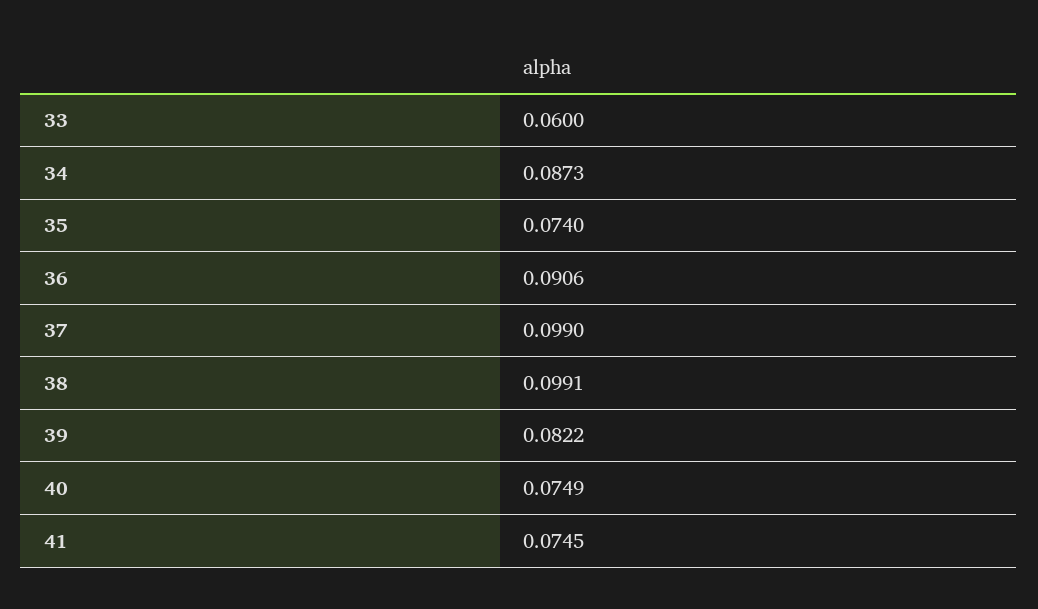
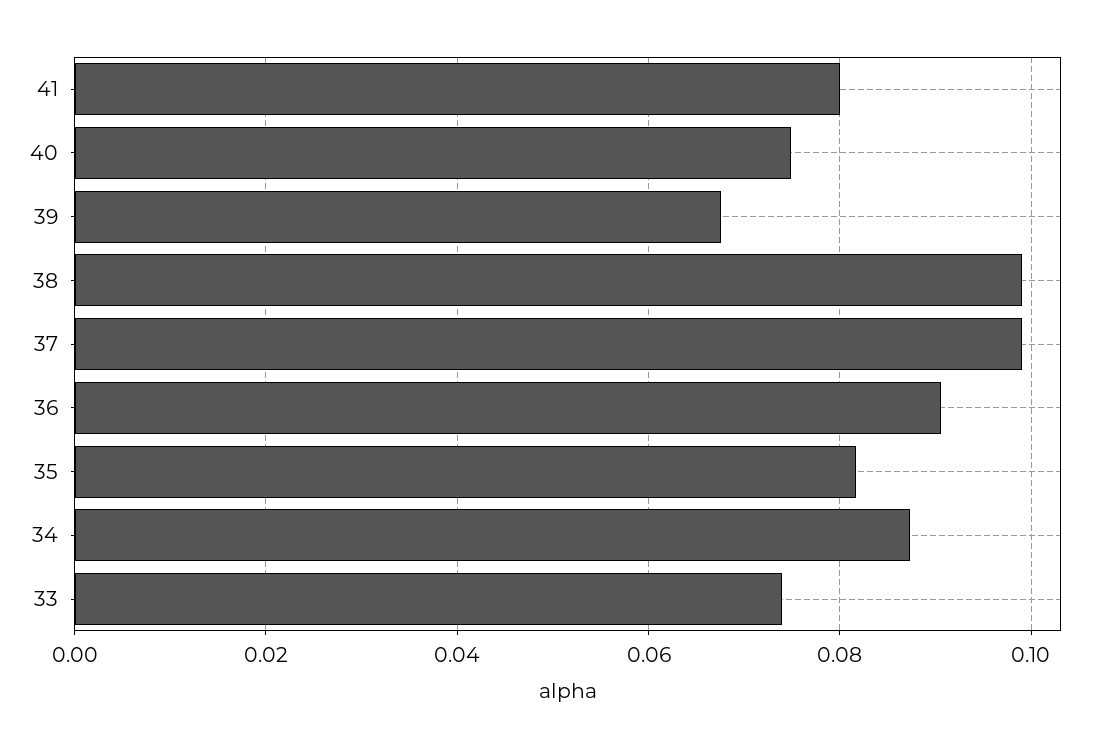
  {
-   "33": 0.06,
+   "33": 0.074,
    "34": 0.0873,
-   "35": 0.074,
+   "35": 0.082,
    "36": 0.0906,
    "37": 0.099,
    "38": 0.0991,
-   "39": 0.0822,
+   "39": 0.068,
    "40": 0.0749,
-   "41": 0.0745
+   "41": 0.08
  }

